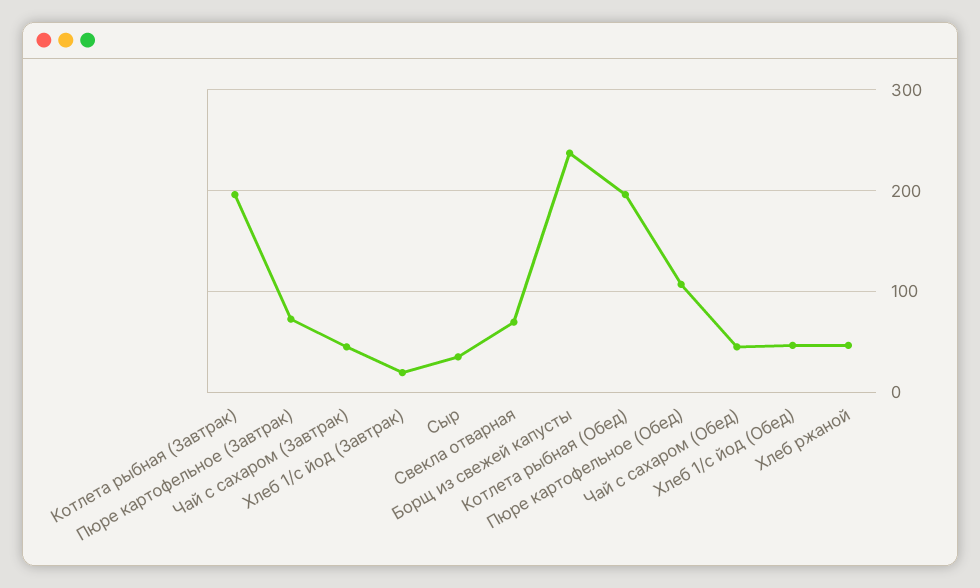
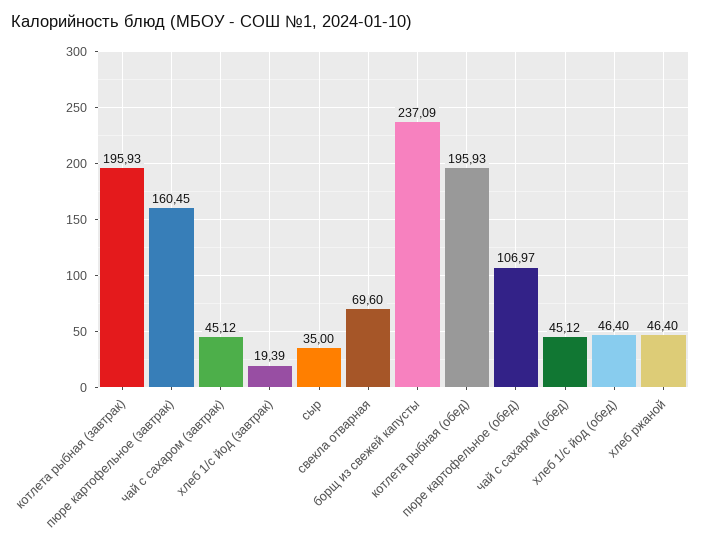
  {
    "Котлета рыбная (Завтрак)": 195.93,
-   "Пюре картофельное (Завтрак)": 70,
+   "Пюре картофельное (Завтрак)": 160.45,
    "Чай с сахаром (Завтрак)": 45.12,
    "Хлеб 1/с йод (Завтрак)": 19.39,
    "Сыр": 35,
    "Свекла отварная": 69.6,
    "Борщ из свежей капусты": 237.09,
    "Котлета рыбная (Обед)": 195.93,
    "Пюре картофельное (Обед)": 106.97,
    "Чай с сахаром (Обед)": 45.12,
    "Хлеб 1/с йод (Обед)": 46.4,
    "Хлеб ржаной": 46.4
  }

